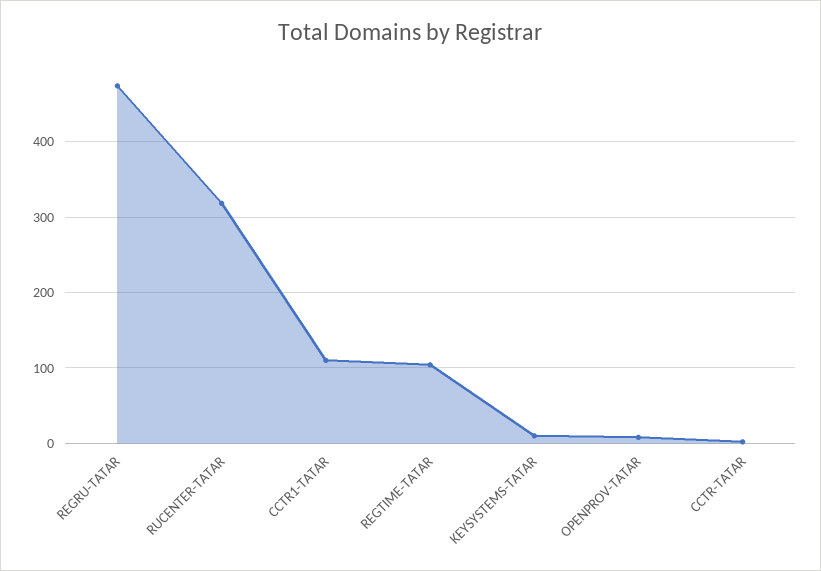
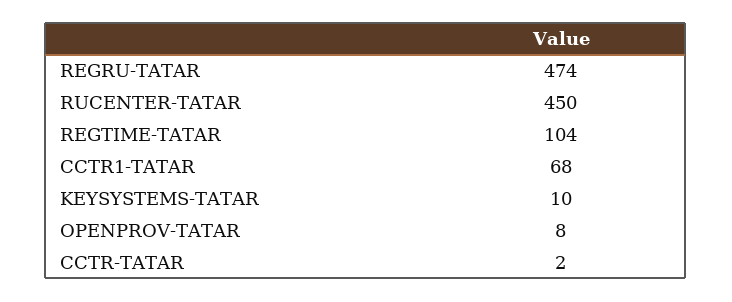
  {
    "REGRU-TATAR": 474,
-   "RUCENTER-TATAR": 320,
+   "RUCENTER-TATAR": 450,
-   "CCTR1-TATAR": 110,
+   "CCTR1-TATAR": 68,
    "REGTIME-TATAR": 104,
    "KEYSYSTEMS-TATAR": 10,
    "OPENPROV-TATAR": 8,
    "CCTR-TATAR": 2
  }

